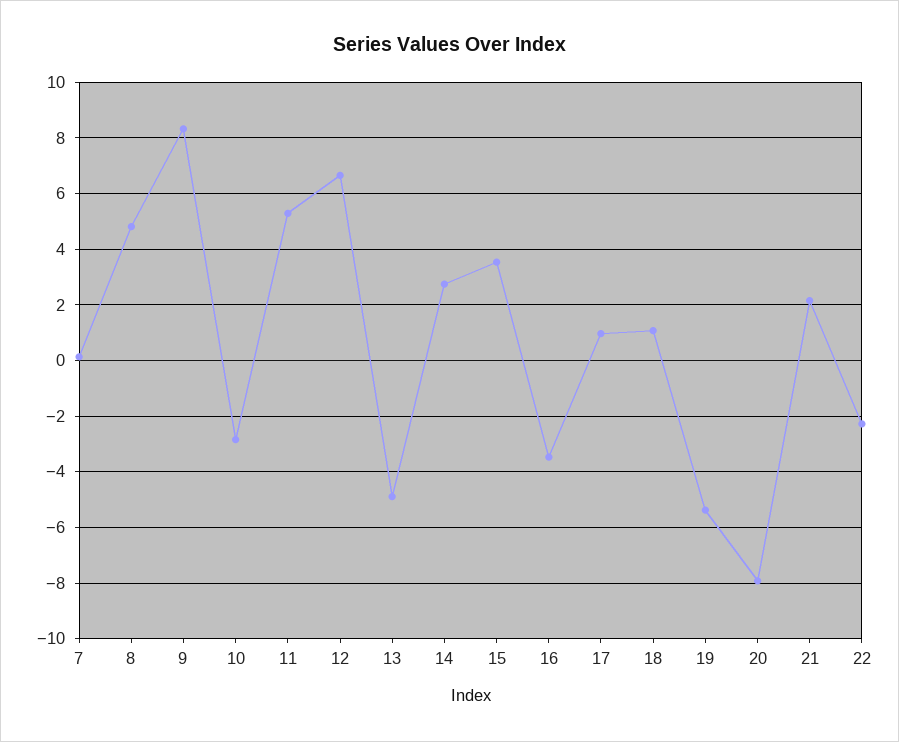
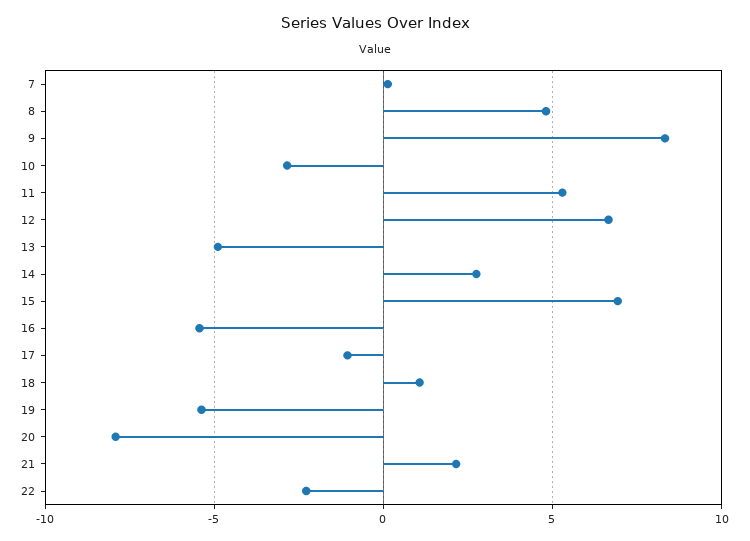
  {
    "7": 0.25,
    "8": 4.75,
    "9": 8.25,
    "10": -2.75,
    "11": 5.25,
    "12": 6.75,
    "13": -5,
    "14": 2.75,
-   "15": 3.5,
+   "15": 7,
-   "16": -3.5,
+   "16": -5.5,
-   "17": 1,
+   "17": -1,
    "18": 1,
    "19": -5.5,
    "20": -8,
    "21": 2.25,
    "22": -2.25
  }

